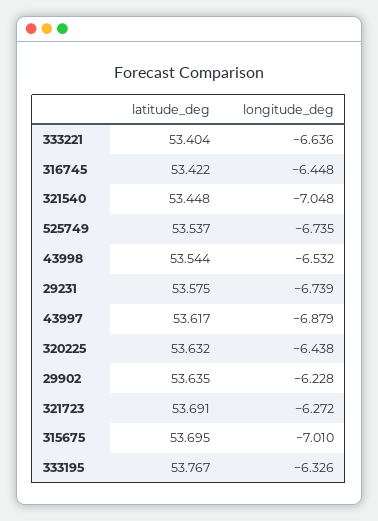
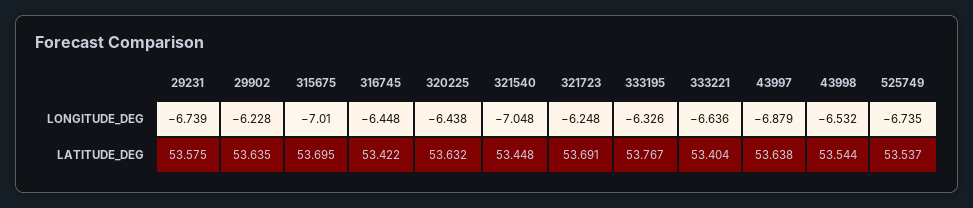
  {
    "latitude_deg": {
      "333221": 53.404,
      "316745": 53.422,
      "321540": 53.448,
      "525749": 53.537,
      "43998": 53.544,
      "29231": 53.575,
-     "43997": 53.617,
+     "43997": 53.638,
      "320225": 53.632,
      "29902": 53.635,
      "321723": 53.691,
      "315675": 53.695,
      "333195": 53.767
    },
    "longitude_deg": {
      "333221": -6.636,
      "316745": -6.448,
      "321540": -7.048,
      "525749": -6.735,
      "43998": -6.532,
      "29231": -6.739,
      "43997": -6.879,
      "320225": -6.438,
      "29902": -6.228,
-     "321723": -6.272,
+     "321723": -6.248,
      "315675": -7.01,
      "333195": -6.326
    }
  }

